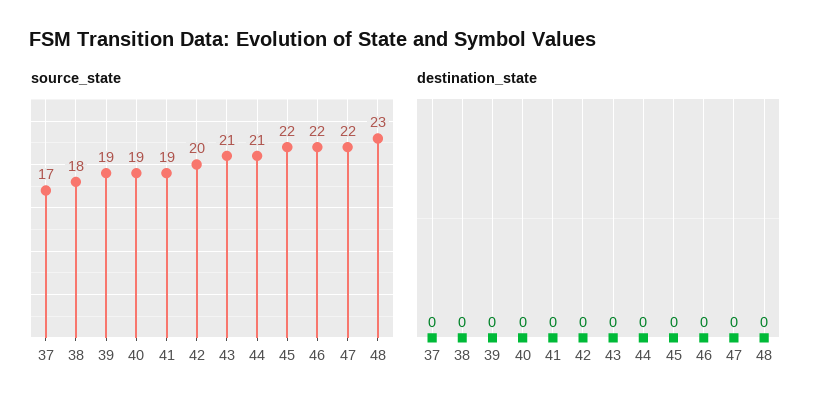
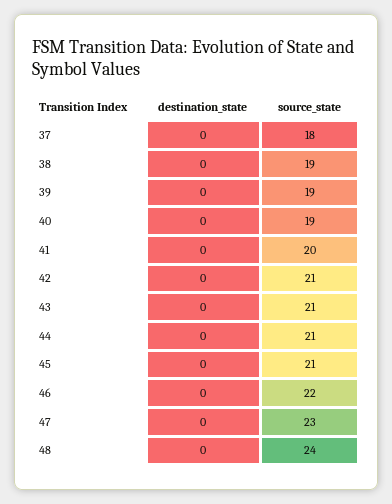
  {
    "source_state": {
-     "37": 17,
+     "37": 18,
-     "38": 18,
+     "38": 19,
      "39": 19,
      "40": 19,
-     "41": 19,
+     "41": 20,
-     "42": 20,
+     "42": 21,
      "43": 21,
      "44": 21,
-     "45": 22,
+     "45": 21,
      "46": 22,
-     "47": 22,
+     "47": 23,
-     "48": 23
+     "48": 24
    },
    "destination_state": {
      "37": 0,
      "38": 0,
      "39": 0,
      "40": 0,
      "41": 0,
      "42": 0,
      "43": 0,
      "44": 0,
      "45": 0,
      "46": 0,
      "47": 0,
      "48": 0
    }
  }

